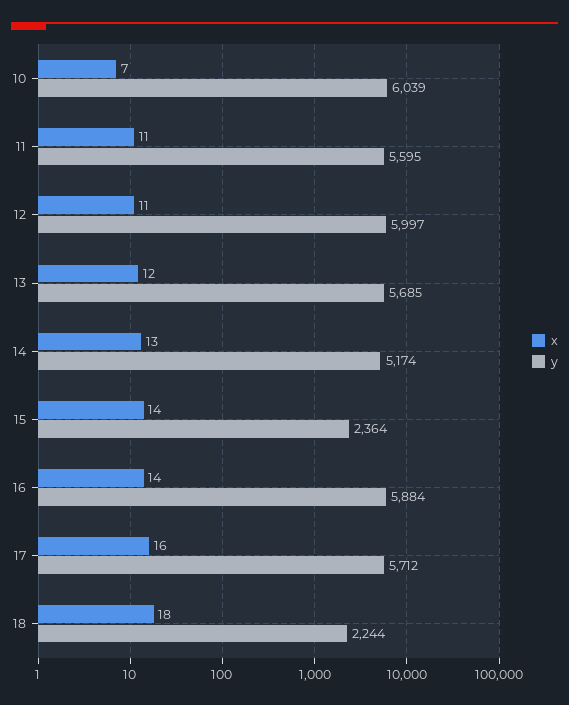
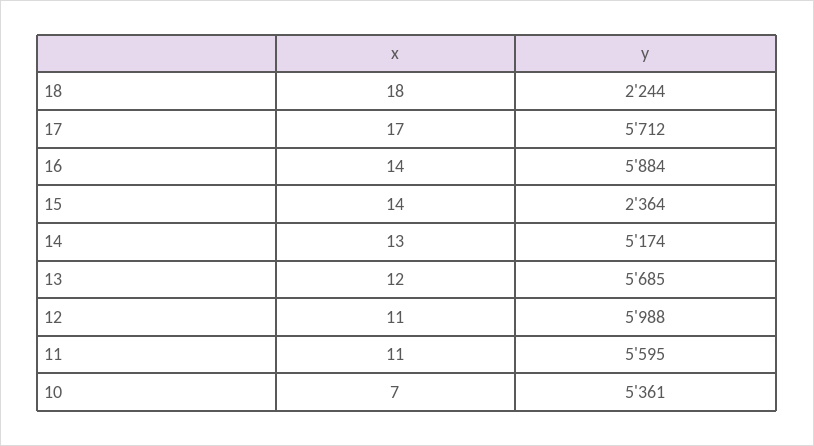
  {
    "x": {
      "10": 7,
      "11": 11,
      "12": 11,
      "13": 12,
      "14": 13,
      "15": 14,
      "16": 14,
-     "17": 16,
+     "17": 17,
      "18": 18
    },
    "y": {
-     "10": 6039,
+     "10": 5361,
      "11": 5595,
-     "12": 5997,
+     "12": 5988,
      "13": 5685,
      "14": 5174,
      "15": 2364,
      "16": 5884,
      "17": 5712,
      "18": 2244
    }
  }

